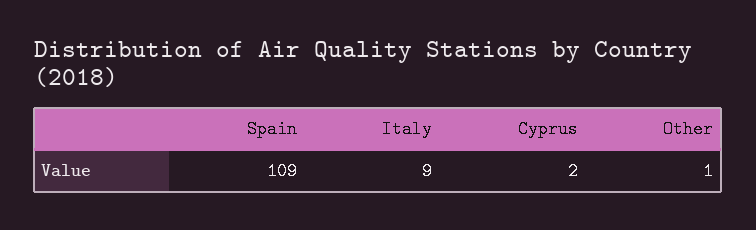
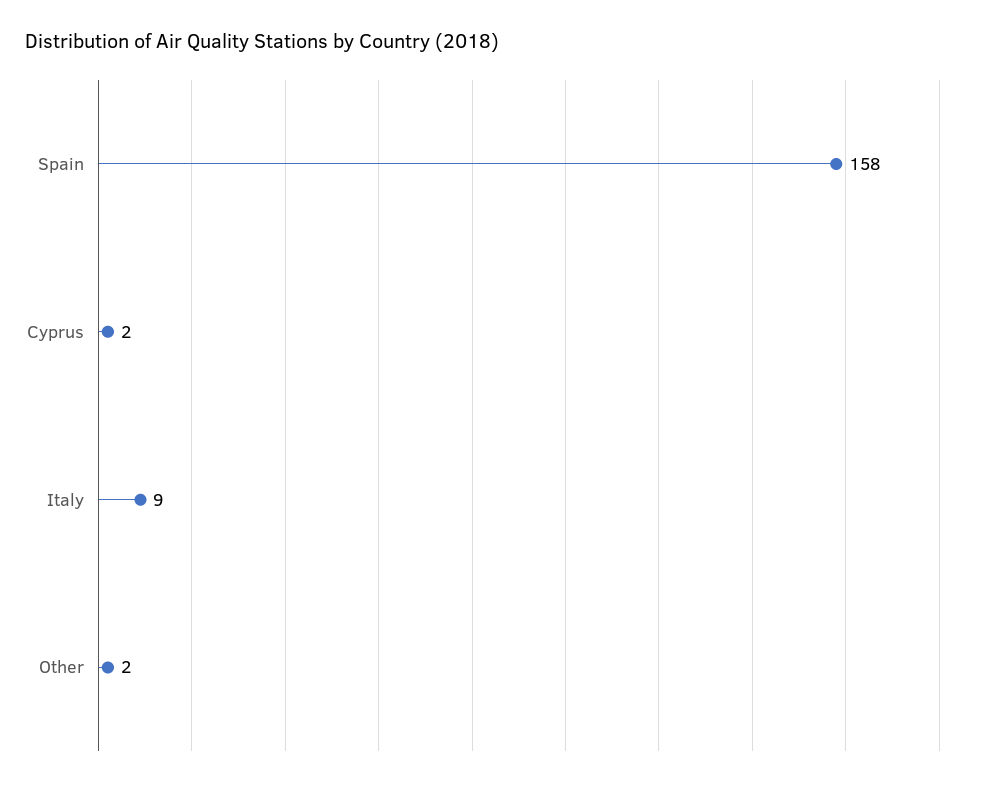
  {
-   "Spain": 109,
+   "Spain": 158,
    "Italy": 9,
    "Cyprus": 2,
-   "Other": 1
+   "Other": 2
  }

